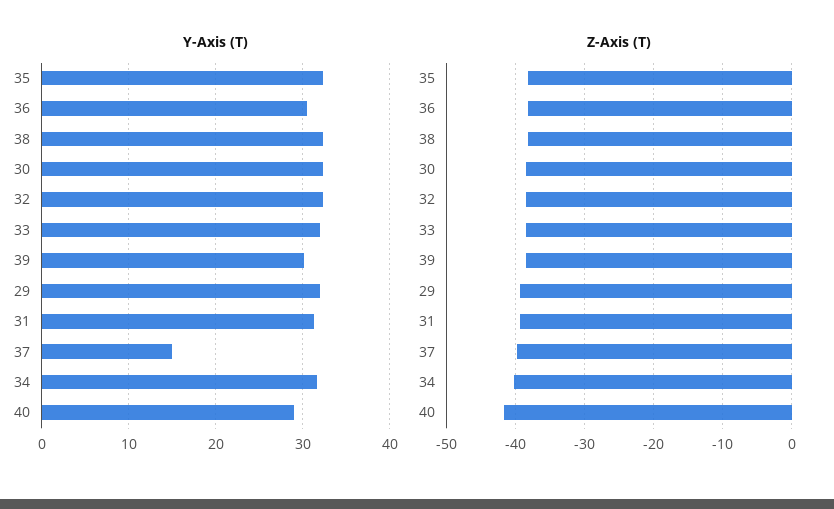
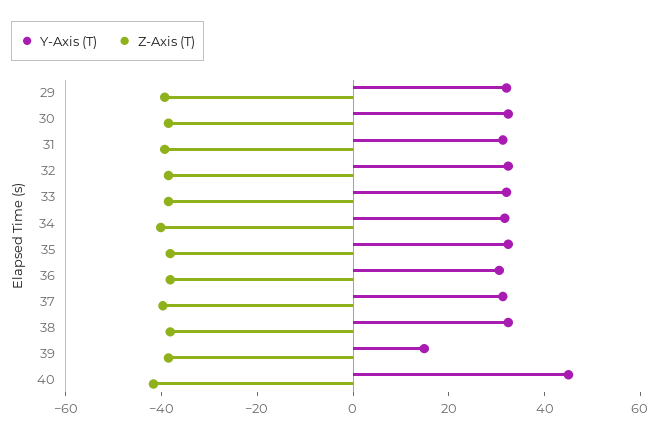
  {
    "Y-Axis (T)": {
      "35": 32,
      "36": 31,
      "38": 32,
      "30": 32,
      "32": 32,
      "33": 32,
-     "39": 30,
+     "39": 15,
      "29": 32,
      "31": 31,
-     "37": 15,
+     "37": 30,
      "34": 32,
-     "40": 29
+     "40": 45
    },
    "Z-Axis (T)": {
      "35": -38,
      "36": -38,
      "38": -38,
      "30": -39,
      "32": -39,
      "33": -39,
      "39": -39,
      "29": -39,
      "31": -39,
      "37": -40,
      "34": -40,
      "40": -42
    }
  }

